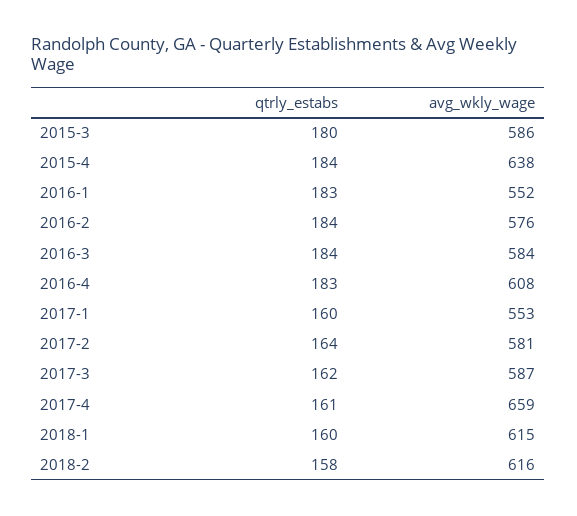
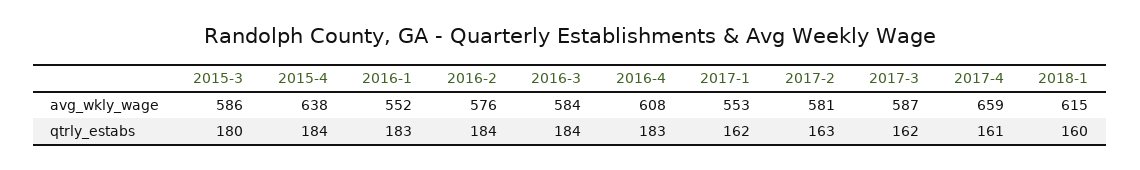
  {
    "qtrly_estabs": {
      "2015-3": 180,
      "2015-4": 184,
      "2016-1": 183,
      "2016-2": 184,
      "2016-3": 184,
      "2016-4": 183,
-     "2017-1": 160,
+     "2017-1": 162,
-     "2017-2": 164,
+     "2017-2": 163,
      "2017-3": 162,
      "2017-4": 161,
-     "2018-1": 160,
+     "2018-1": 160
-     "2018-2": 158
    },
    "avg_wkly_wage": {
      "2015-3": 586,
      "2015-4": 638,
      "2016-1": 552,
      "2016-2": 576,
      "2016-3": 584,
      "2016-4": 608,
      "2017-1": 553,
      "2017-2": 581,
      "2017-3": 587,
      "2017-4": 659,
-     "2018-1": 615,
+     "2018-1": 615
-     "2018-2": 616
    }
  }

